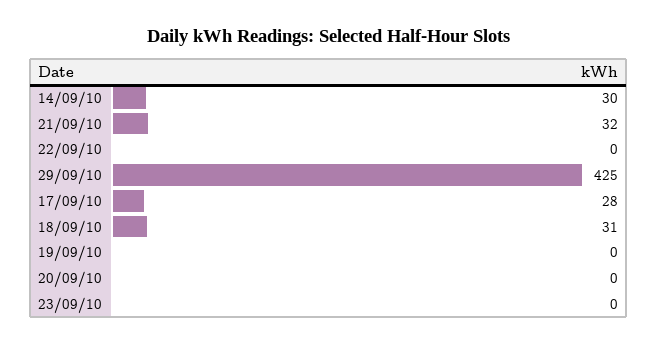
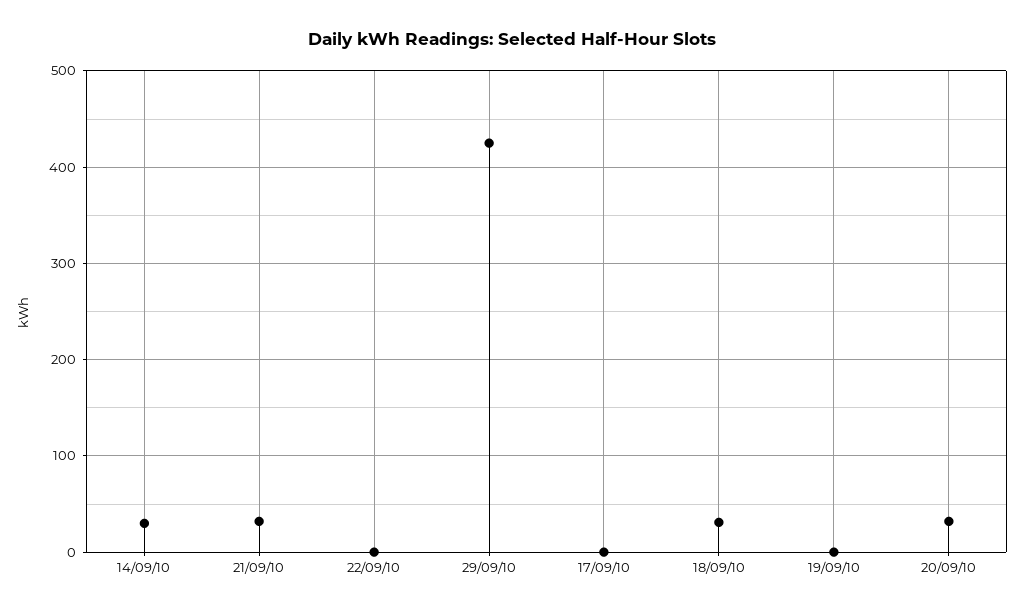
  {
    "14/09/10": 30,
    "21/09/10": 32,
    "22/09/10": 0,
    "29/09/10": 425,
-   "17/09/10": 28,
+   "17/09/10": 0,
    "18/09/10": 31,
    "19/09/10": 0,
-   "20/09/10": 0,
+   "20/09/10": 30
-   "23/09/10": 0
  }

